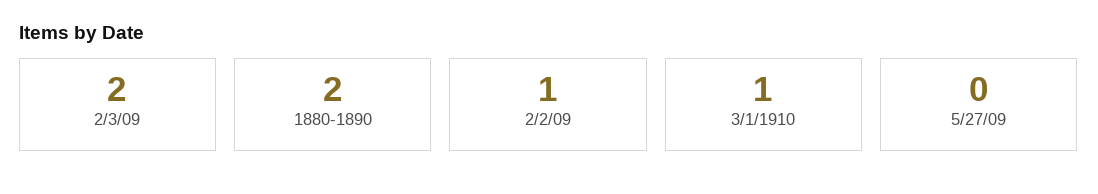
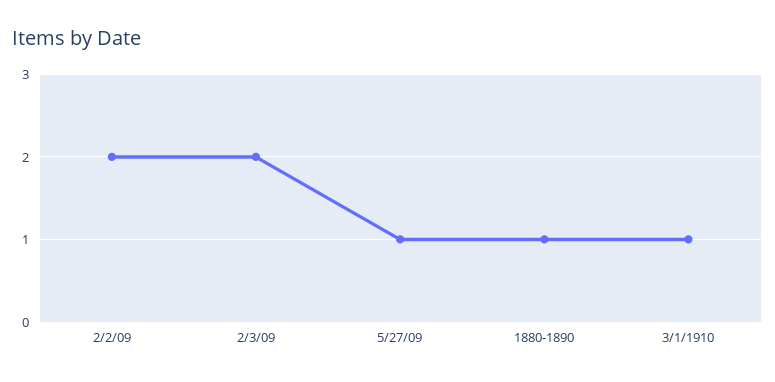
  {
    "2/3/09": 2,
-   "1880-1890": 2,
+   "1880-1890": 1,
-   "2/2/09": 1,
+   "2/2/09": 2,
    "3/1/1910": 1,
-   "5/27/09": 0
+   "5/27/09": 1
  }

